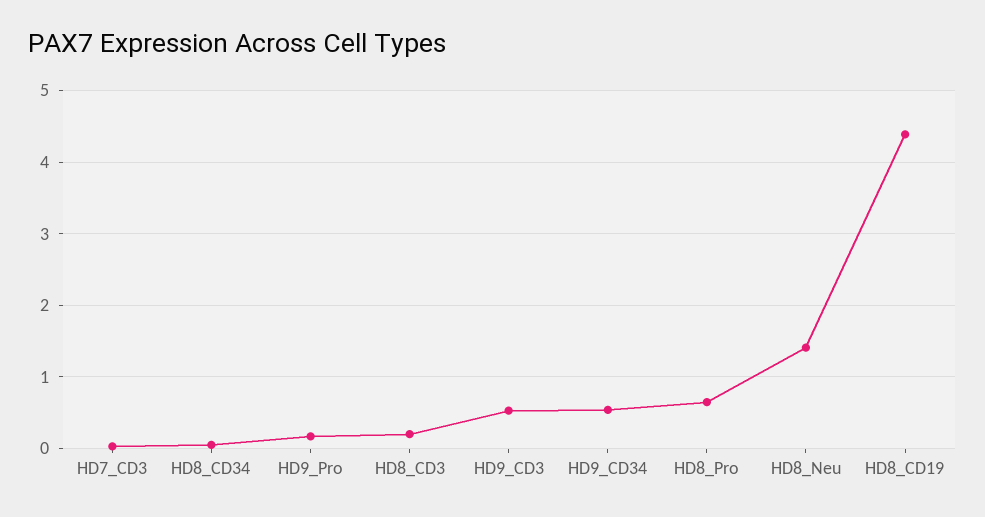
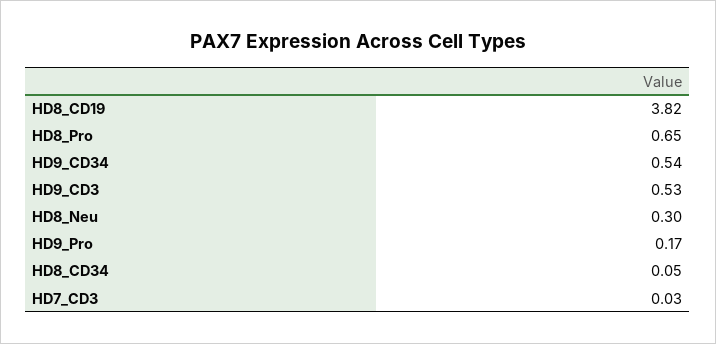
  {
    "HD7_CD3": 0.03,
    "HD8_CD34": 0.05,
    "HD9_Pro": 0.17,
-   "HD8_CD3": 0.2,
    "HD9_CD3": 0.53,
    "HD9_CD34": 0.54,
    "HD8_Pro": 0.65,
-   "HD8_Neu": 1.4,
+   "HD8_Neu": 0.3,
-   "HD8_CD19": 4.4
+   "HD8_CD19": 3.82
  }

